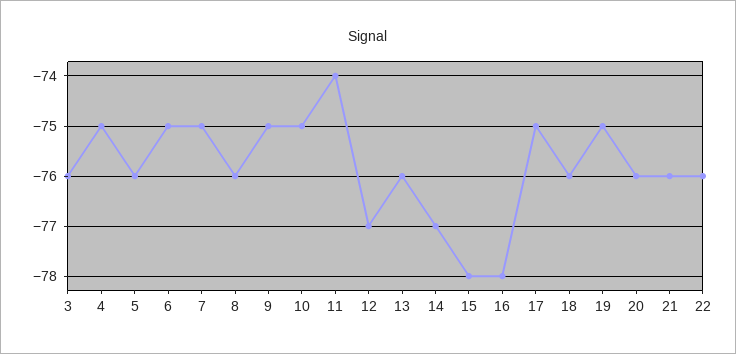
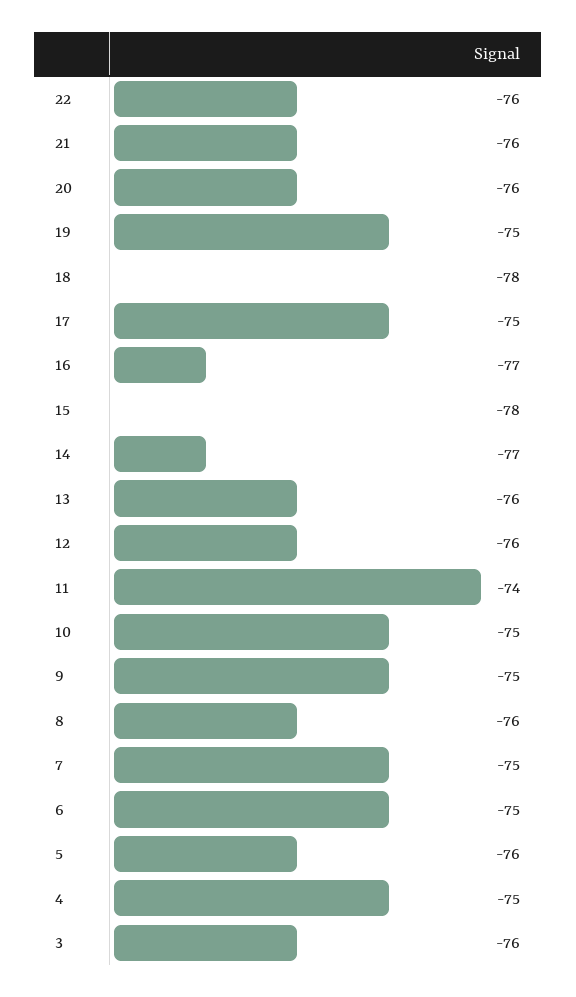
  {
    "3": -76,
    "4": -75,
    "5": -76,
    "6": -75,
    "7": -75,
    "8": -76,
    "9": -75,
    "10": -75,
    "11": -74,
-   "12": -77,
+   "12": -76,
    "13": -76,
    "14": -77,
    "15": -78,
-   "16": -78,
+   "16": -77,
    "17": -75,
-   "18": -76,
+   "18": -78,
    "19": -75,
    "20": -76,
    "21": -76,
    "22": -76
  }

